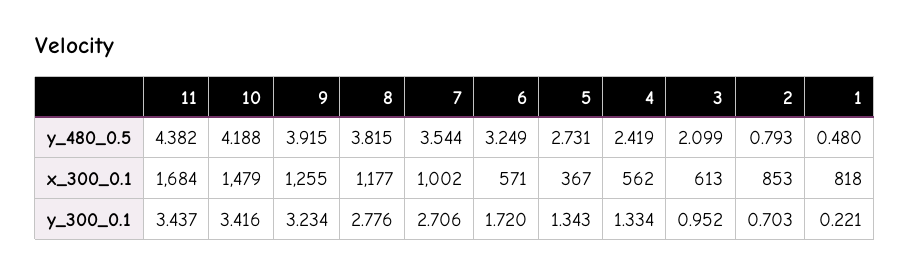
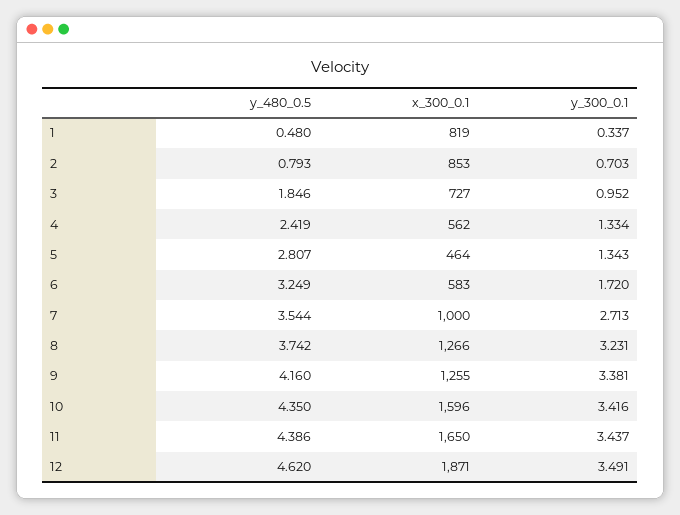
  {
    "11": {
-     "y_480_0.5": 4.382,
+     "y_480_0.5": 4.386,
-     "x_300_0.1": 1684,
+     "x_300_0.1": 1650,
      "y_300_0.1": 3.437
    },
    "10": {
-     "y_480_0.5": 4.188,
+     "y_480_0.5": 4.35,
-     "x_300_0.1": 1479,
+     "x_300_0.1": 1596,
      "y_300_0.1": 3.416
    },
    "9": {
-     "y_480_0.5": 3.915,
+     "y_480_0.5": 4.16,
      "x_300_0.1": 1255,
-     "y_300_0.1": 3.234
+     "y_300_0.1": 3.381
    },
    "8": {
-     "y_480_0.5": 3.815,
+     "y_480_0.5": 3.742,
-     "x_300_0.1": 1177,
+     "x_300_0.1": 1266,
-     "y_300_0.1": 2.776
+     "y_300_0.1": 3.231
    },
    "7": {
      "y_480_0.5": 3.544,
-     "x_300_0.1": 1002,
+     "x_300_0.1": 1000,
-     "y_300_0.1": 2.706
+     "y_300_0.1": 2.713
    },
    "6": {
      "y_480_0.5": 3.249,
-     "x_300_0.1": 571,
+     "x_300_0.1": 583,
      "y_300_0.1": 1.72
    },
    "5": {
-     "y_480_0.5": 2.731,
+     "y_480_0.5": 2.807,
-     "x_300_0.1": 367,
+     "x_300_0.1": 464,
      "y_300_0.1": 1.343
    },
    "4": {
      "y_480_0.5": 2.419,
      "x_300_0.1": 562,
      "y_300_0.1": 1.334
    },
    "3": {
-     "y_480_0.5": 2.099,
+     "y_480_0.5": 1.846,
-     "x_300_0.1": 613,
+     "x_300_0.1": 727,
      "y_300_0.1": 0.952
    },
    "2": {
      "y_480_0.5": 0.793,
      "x_300_0.1": 853,
      "y_300_0.1": 0.703
    },
    "1": {
      "y_480_0.5": 0.48,
-     "x_300_0.1": 818,
+     "x_300_0.1": 819,
-     "y_300_0.1": 0.221
+     "y_300_0.1": 0.337
-   }
+   },
+   "12": {
+     "y_480_0.5": 4.62,
+     "x_300_0.1": 1871,
+     "y_300_0.1": 3.491
+   }
  }

